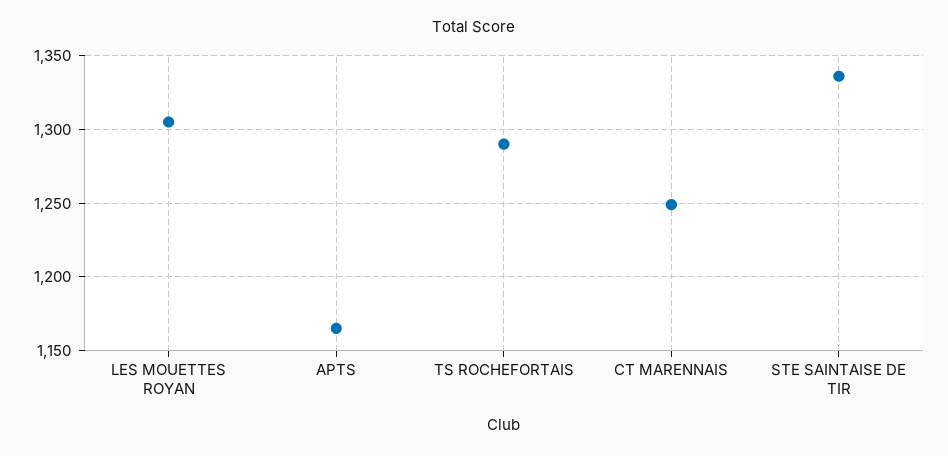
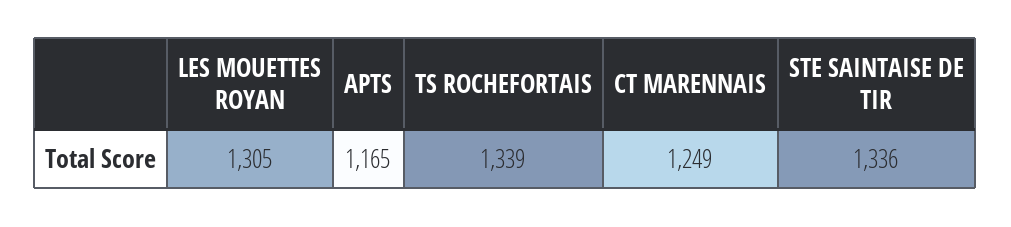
  {
    "LES MOUETTES ROYAN": 1305,
    "APTS": 1165,
-   "TS ROCHEFORTAIS": 1290,
+   "TS ROCHEFORTAIS": 1339,
    "CT MARENNAIS": 1249,
    "STE SAINTAISE DE TIR": 1336
  }

